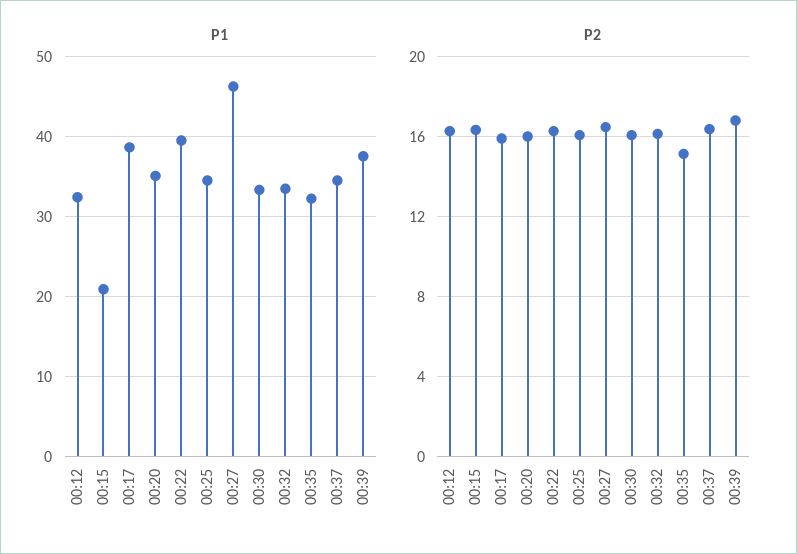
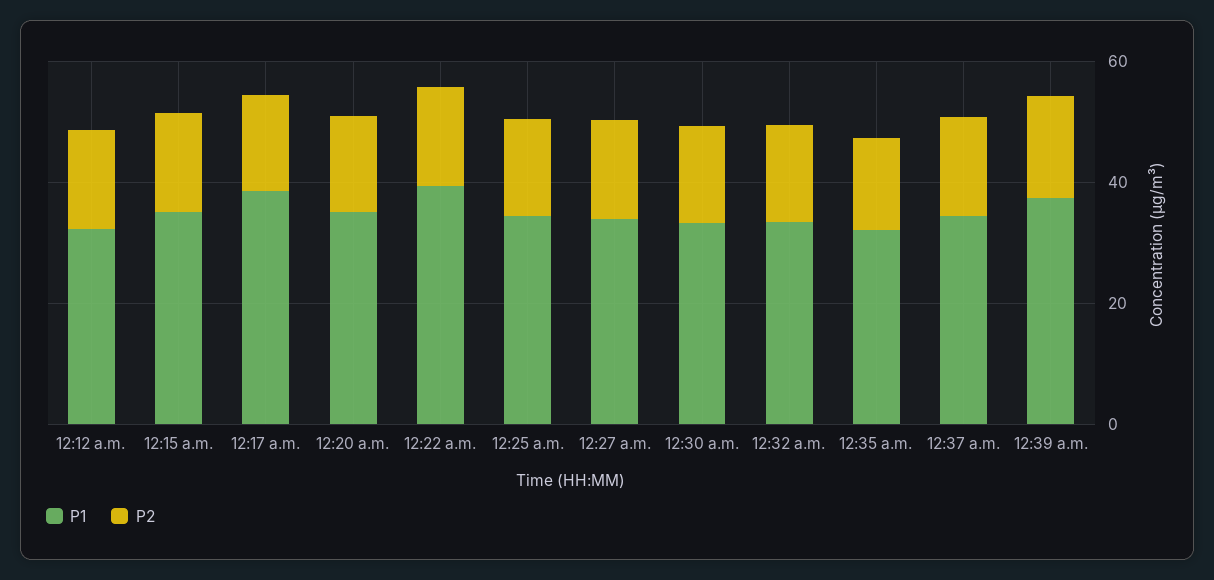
  {
    "P1": {
      "00:12": 32,
-     "00:15": 21,
+     "00:15": 35,
      "00:17": 39,
      "00:20": 35,
      "00:22": 40,
      "00:25": 35,
-     "00:27": 46,
+     "00:27": 35,
      "00:30": 33,
      "00:32": 33,
      "00:35": 32,
      "00:37": 35,
      "00:39": 38
    },
    "P2": {
      "00:12": 16.5,
      "00:15": 16.5,
      "00:17": 16,
      "00:20": 16,
      "00:22": 16.5,
      "00:25": 16,
      "00:27": 16.5,
      "00:30": 16,
      "00:32": 16,
      "00:35": 15,
      "00:37": 16.5,
      "00:39": 17
    }
  }

